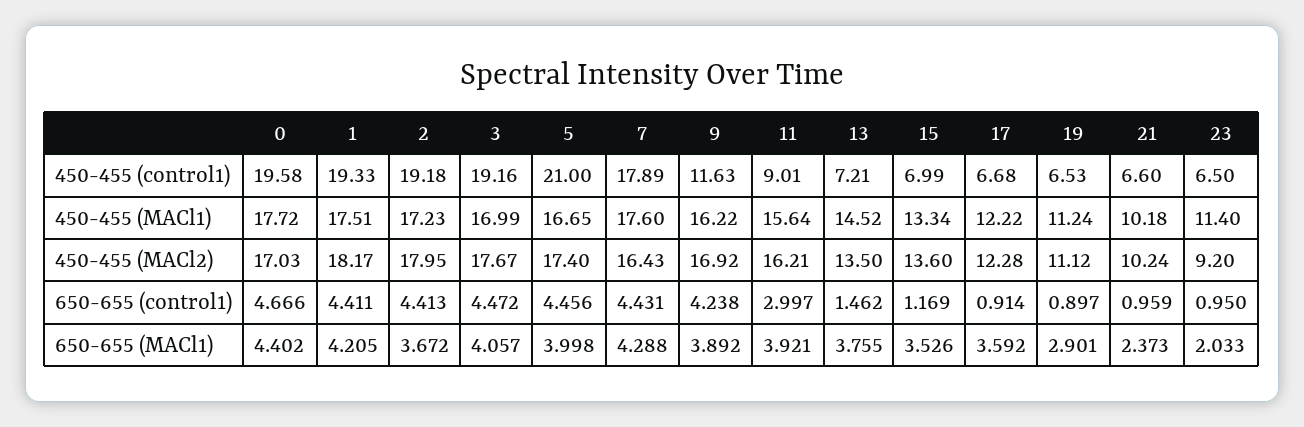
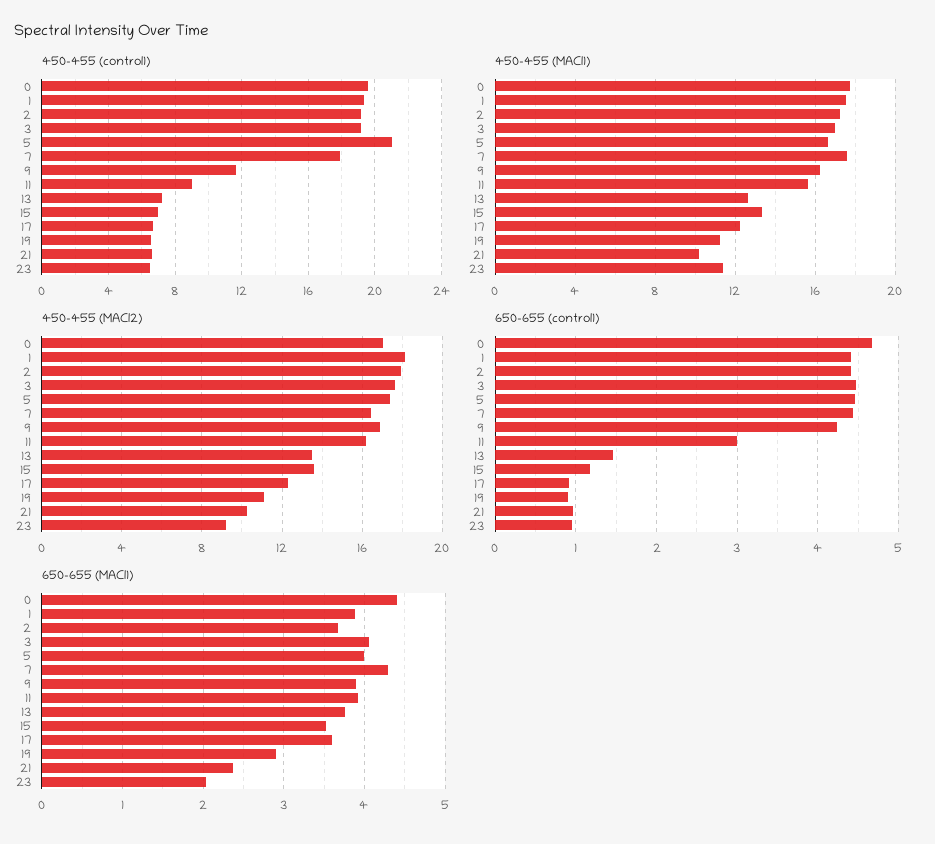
  {
    "450-455 (control1)": {
      "0": 19.58,
      "1": 19.33,
      "2": 19.18,
      "3": 19.16,
      "5": 21,
      "7": 17.89,
      "9": 11.63,
      "11": 9.01,
      "13": 7.21,
      "15": 6.99,
      "17": 6.68,
      "19": 6.53,
      "21": 6.6,
      "23": 6.5
    },
    "450-455 (MACl1)": {
      "0": 17.72,
      "1": 17.51,
      "2": 17.23,
      "3": 16.99,
      "5": 16.65,
      "7": 17.6,
      "9": 16.22,
      "11": 15.64,
-     "13": 14.52,
+     "13": 12.5,
      "15": 13.34,
      "17": 12.22,
      "19": 11.24,
      "21": 10.18,
      "23": 11.4
    },
    "450-455 (MACl2)": {
      "0": 17.03,
      "1": 18.17,
      "2": 17.95,
      "3": 17.67,
      "5": 17.4,
      "7": 16.43,
      "9": 16.92,
      "11": 16.21,
      "13": 13.5,
      "15": 13.6,
      "17": 12.28,
      "19": 11.12,
      "21": 10.24,
      "23": 9.2
    },
    "650-655 (control1)": {
      "0": 4.666,
      "1": 4.411,
      "2": 4.413,
      "3": 4.472,
      "5": 4.456,
      "7": 4.431,
      "9": 4.238,
      "11": 2.997,
      "13": 1.462,
      "15": 1.169,
      "17": 0.914,
      "19": 0.897,
      "21": 0.959,
      "23": 0.95
    },
    "650-655 (MACl1)": {
      "0": 4.402,
-     "1": 4.205,
+     "1": 3.9,
      "2": 3.672,
      "3": 4.057,
      "5": 3.998,
      "7": 4.288,
      "9": 3.892,
      "11": 3.921,
      "13": 3.755,
      "15": 3.526,
      "17": 3.592,
      "19": 2.901,
      "21": 2.373,
      "23": 2.033
    }
  }

